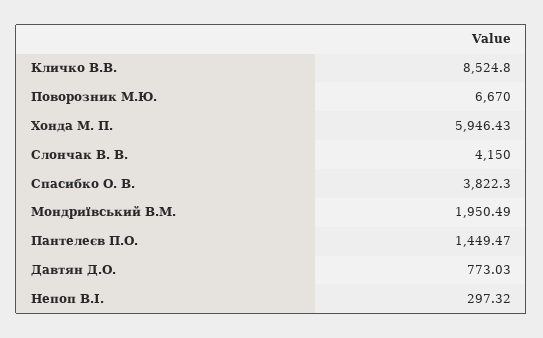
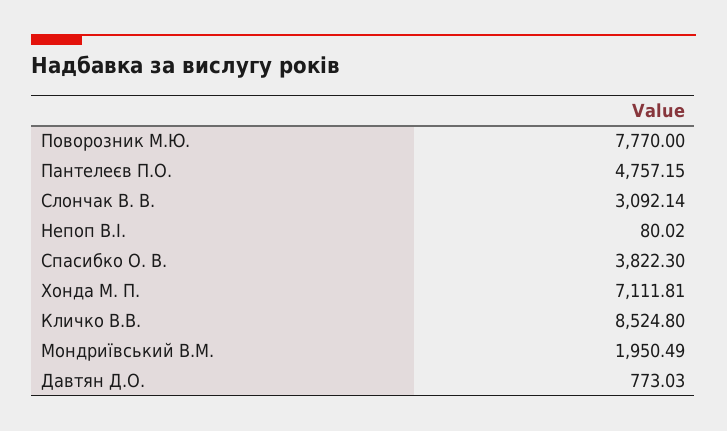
  {
    "Кличко В.В.": 8524.8,
-   "Поворозник М.Ю.": 6670,
+   "Поворозник М.Ю.": 7770,
-   "Хонда М. П.": 5946.43,
+   "Хонда М. П.": 7111.81,
-   "Слончак В. В.": 4150,
+   "Слончак В. В.": 3092.14,
    "Спасибко О. В.": 3822.3,
    "Мондриївський В.М.": 1950.49,
-   "Пантелеєв П.О.": 1449.47,
+   "Пантелеєв П.О.": 4757.15,
    "Давтян Д.О.": 773.03,
-   "Непоп В.І.": 297.32
+   "Непоп В.І.": 80.02
  }

